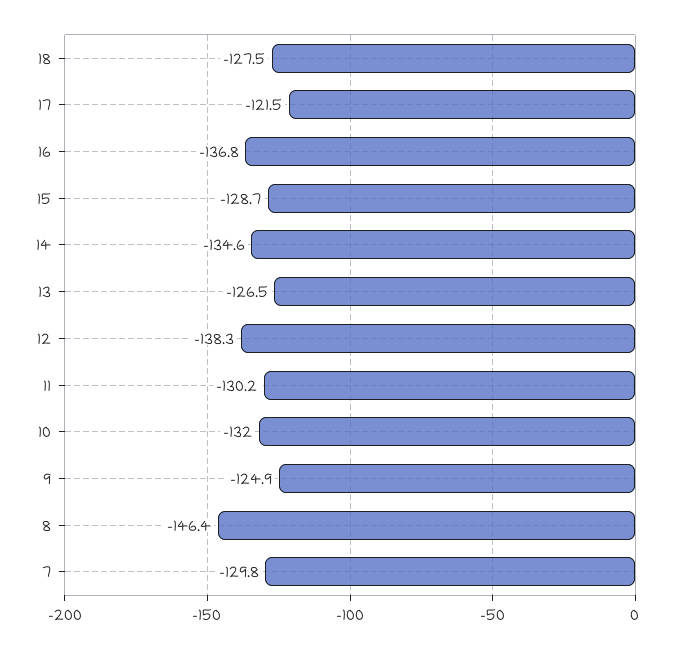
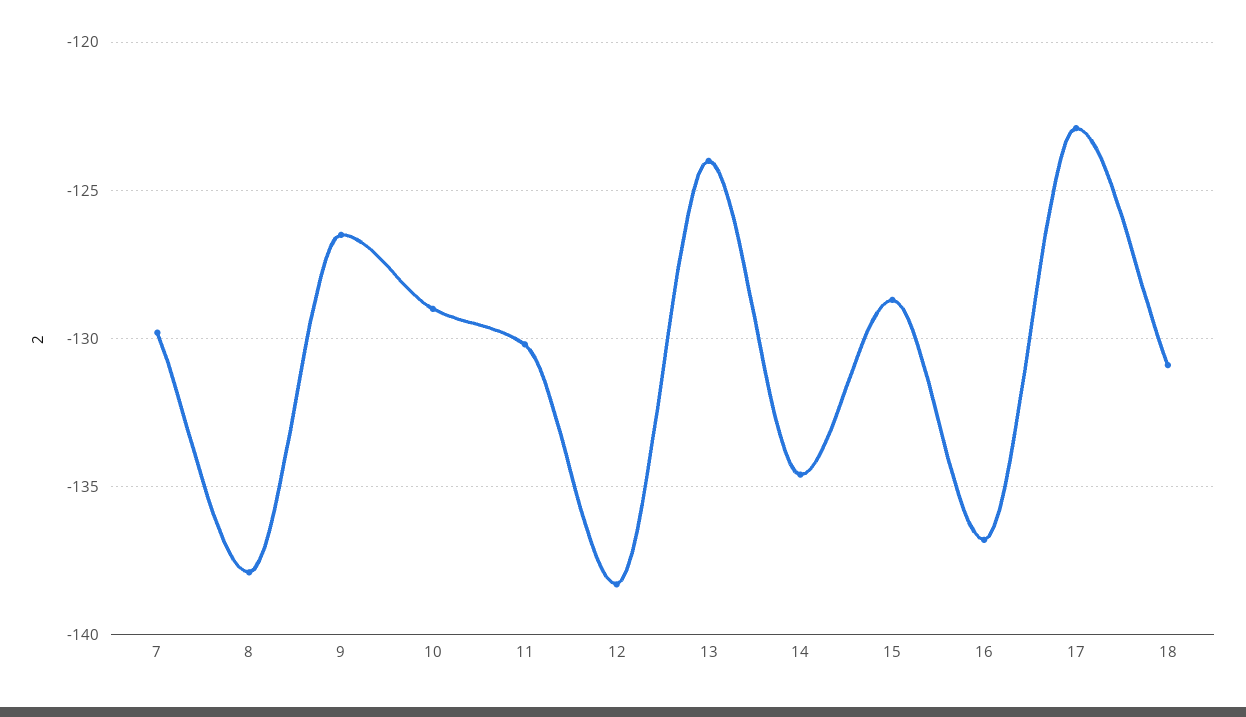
  {
-   "18": -127.5,
+   "18": -131,
-   "17": -121.5,
+   "17": -123,
    "16": -136.8,
    "15": -128.7,
    "14": -134.6,
-   "13": -126.5,
+   "13": -124,
    "12": -138.3,
    "11": -130.2,
-   "10": -132,
+   "10": -129,
-   "9": -124.9,
+   "9": -126.5,
-   "8": -146.4,
+   "8": -138,
    "7": -129.8
  }

